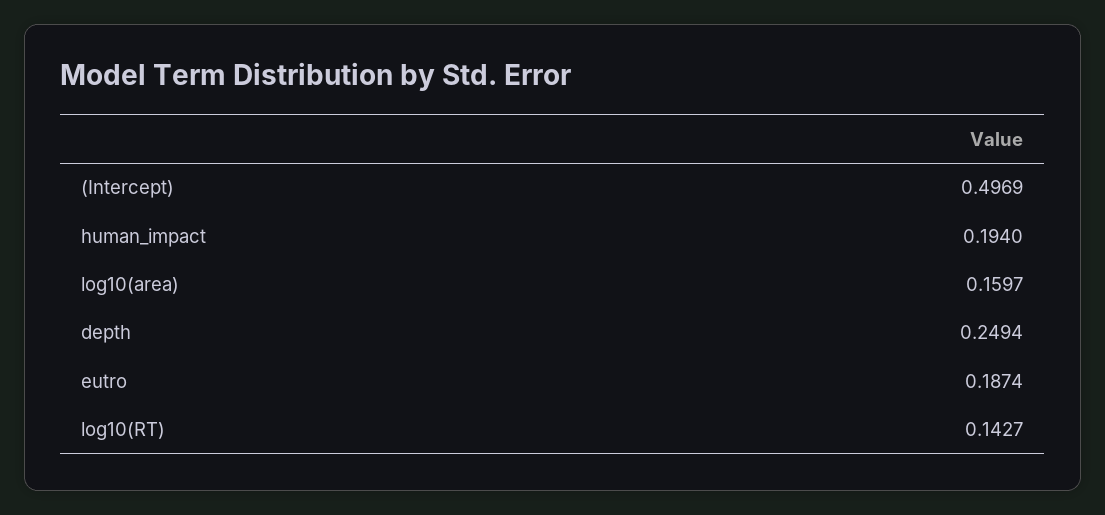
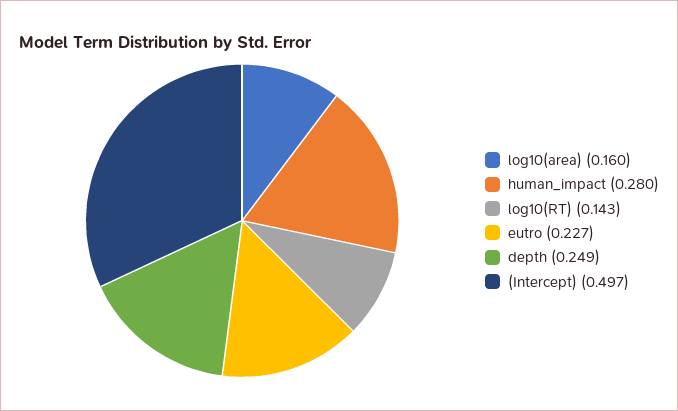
  {
    "(Intercept)": 0.4969,
-   "human_impact": 0.194,
+   "human_impact": 0.28,
    "log10(area)": 0.1597,
    "depth": 0.2494,
-   "eutro": 0.1874,
+   "eutro": 0.227,
    "log10(RT)": 0.1427
  }

